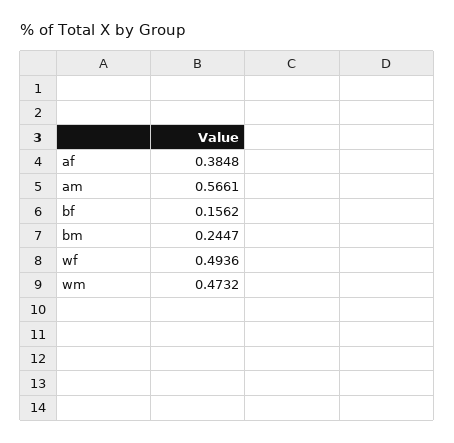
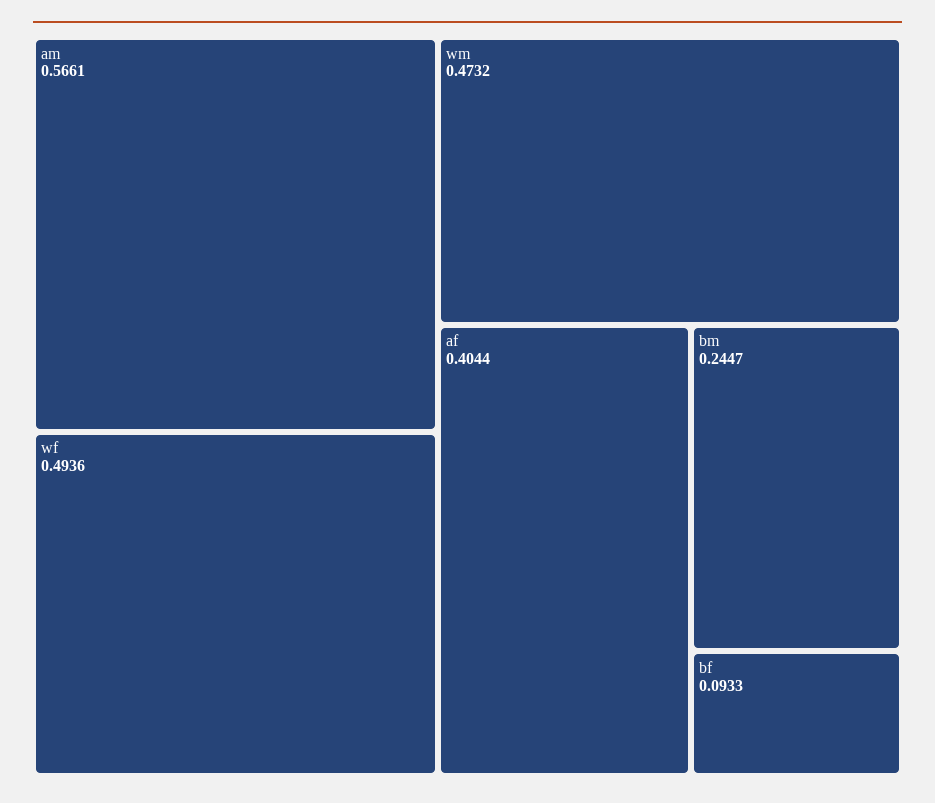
  {
-   "af": 0.3848,
+   "af": 0.4044,
    "am": 0.5661,
-   "bf": 0.1562,
+   "bf": 0.0933,
    "bm": 0.2447,
    "wf": 0.4936,
    "wm": 0.4732
  }

